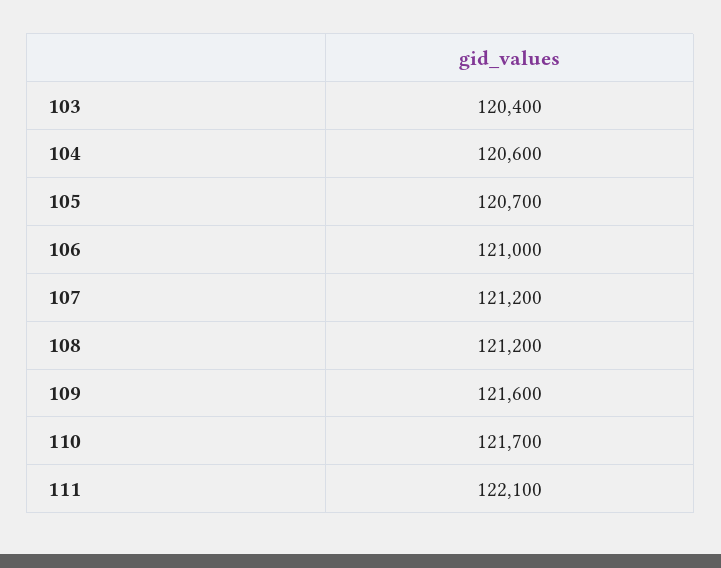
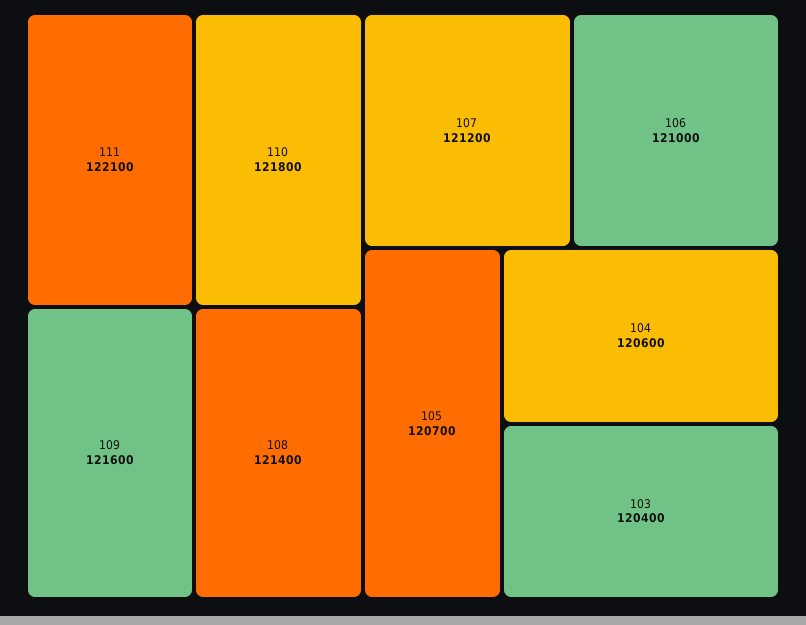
  {
    "103": 120400,
    "104": 120600,
    "105": 120700,
    "106": 121000,
    "107": 121200,
-   "108": 121200,
+   "108": 121400,
    "109": 121600,
-   "110": 121700,
+   "110": 121800,
    "111": 122100
  }

